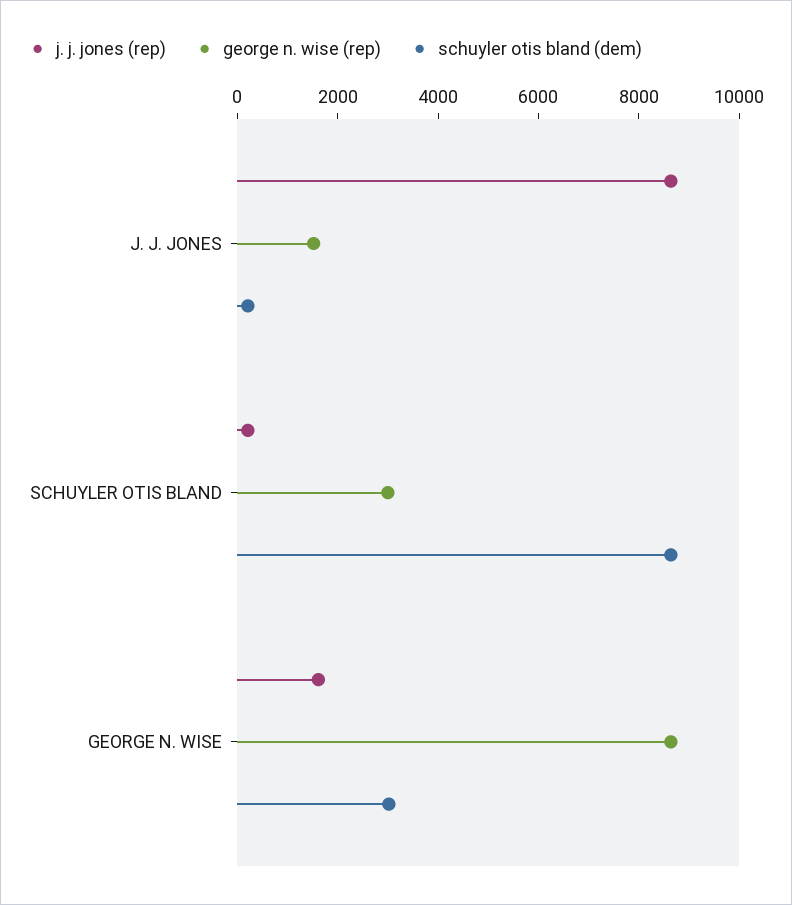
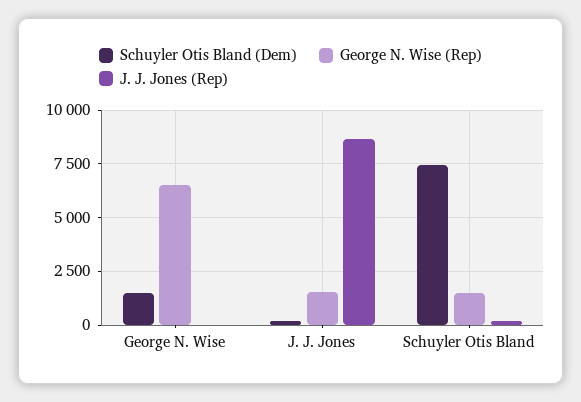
  {
    "j. j. jones (rep)": {
      "J. J. JONES": 8500,
      "SCHUYLER OTIS BLAND": 0,
-     "GEORGE N. WISE": 1500
+     "GEORGE N. WISE": 0
    },
    "george n. wise (rep)": {
      "J. J. JONES": 1500,
-     "SCHUYLER OTIS BLAND": 3000,
+     "SCHUYLER OTIS BLAND": 1500,
-     "GEORGE N. WISE": 8500
+     "GEORGE N. WISE": 6500
    },
    "schuyler otis bland (dem)": {
      "J. J. JONES": 0,
-     "SCHUYLER OTIS BLAND": 8500,
+     "SCHUYLER OTIS BLAND": 7500,
-     "GEORGE N. WISE": 3000
+     "GEORGE N. WISE": 1500
    }
  }

